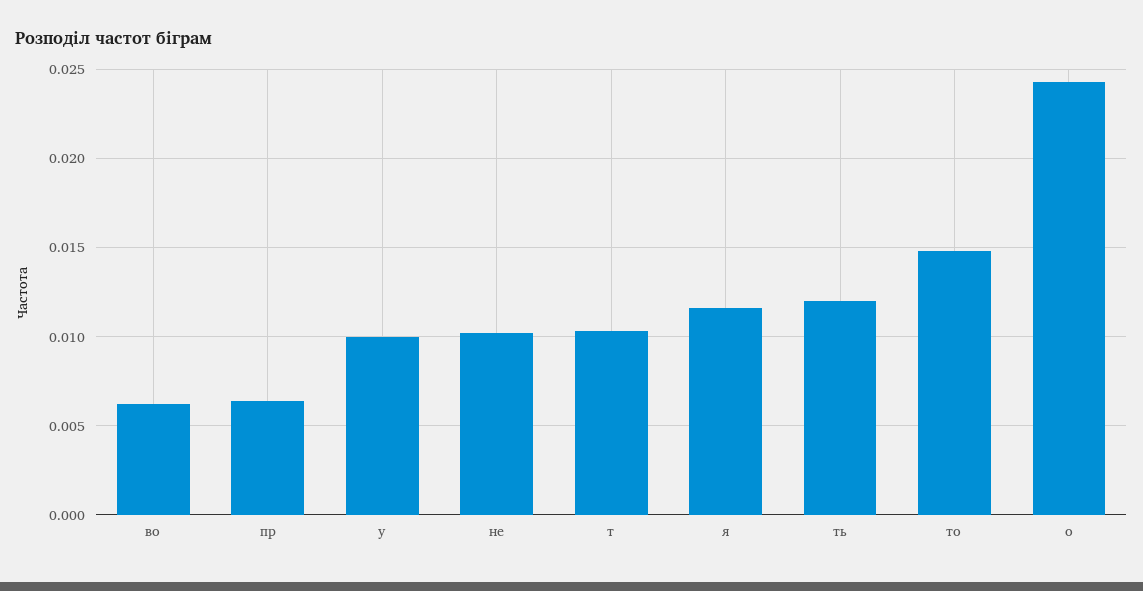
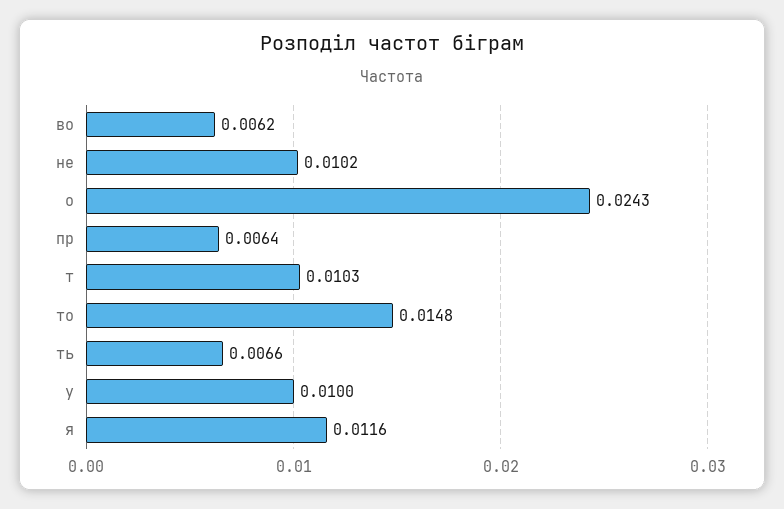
  {
    "во": 0.0062,
    "пр": 0.0064,
    "у": 0.01,
    "не": 0.0102,
    "т": 0.0103,
    "я": 0.0116,
-   "ть": 0.012,
+   "ть": 0.0066,
    "то": 0.0148,
    "о": 0.0243
  }

